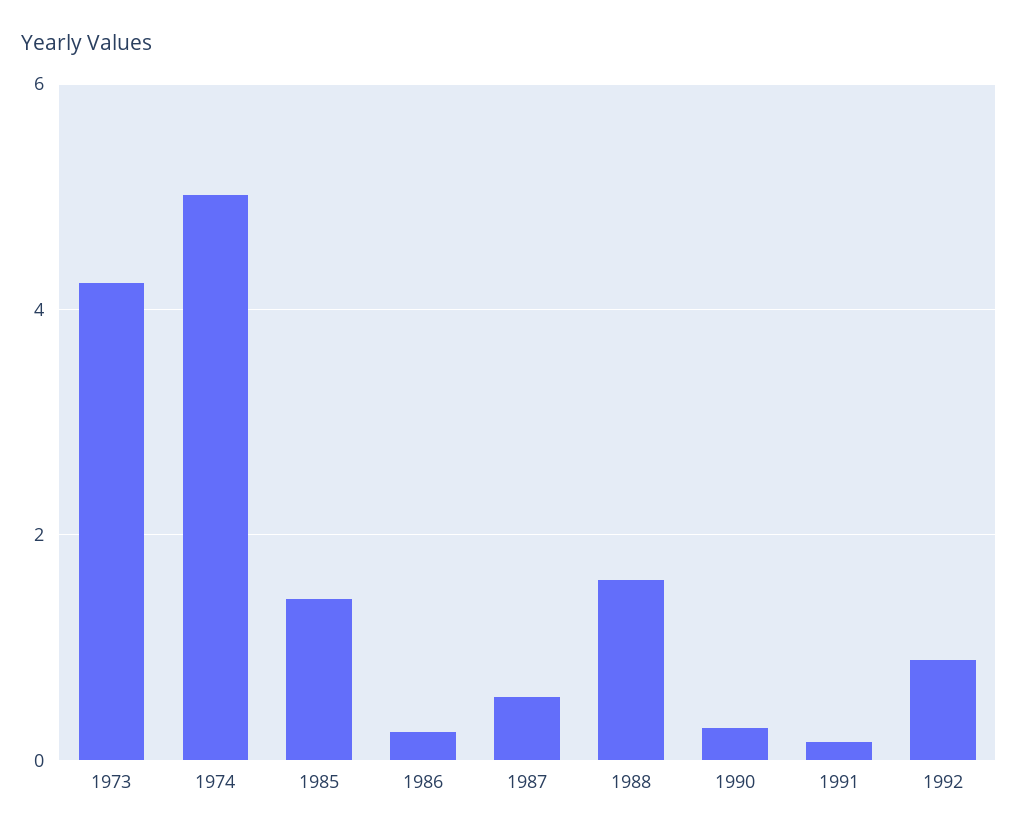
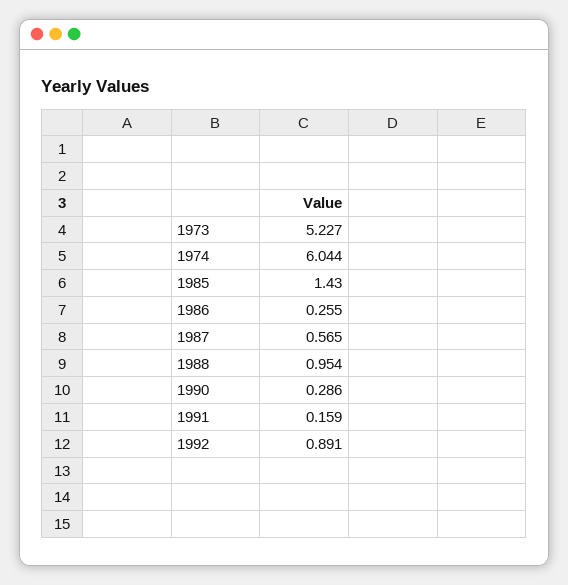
  {
-   "1973": 4.2,
+   "1973": 5.227,
-   "1974": 5,
+   "1974": 6.044,
    "1985": 1.43,
    "1986": 0.255,
    "1987": 0.565,
-   "1988": 1.6,
+   "1988": 0.954,
    "1990": 0.286,
    "1991": 0.159,
    "1992": 0.891
  }

